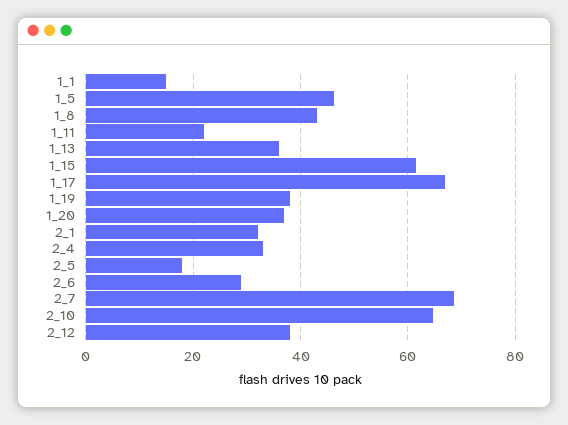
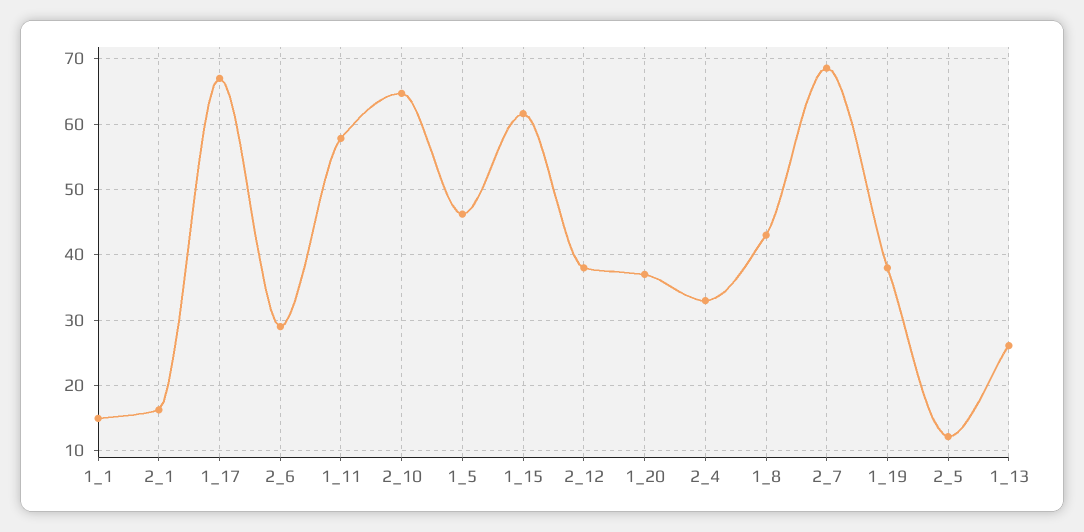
  {
    "1_1": 15,
    "1_5": 46,
    "1_8": 43,
-   "1_11": 22,
+   "1_11": 58,
-   "1_13": 36,
+   "1_13": 26,
    "1_15": 62,
    "1_17": 67,
    "1_19": 38,
    "1_20": 37,
-   "2_1": 32,
+   "2_1": 16,
    "2_4": 33,
-   "2_5": 18,
+   "2_5": 12,
    "2_6": 29,
    "2_7": 69,
    "2_10": 65,
    "2_12": 38
  }

